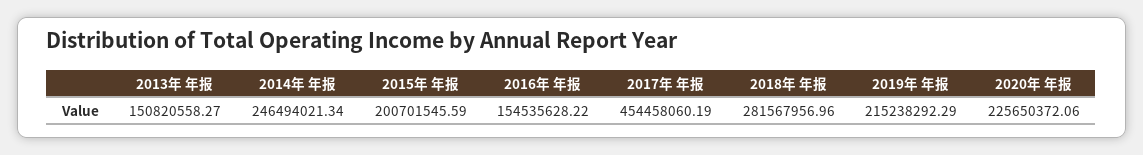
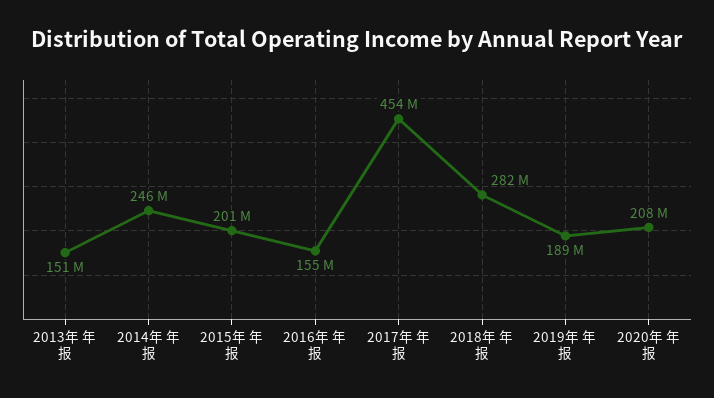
  {
    "2013年 年报": 150820558.27,
    "2014年 年报": 246494021.34,
    "2015年 年报": 200701545.59,
    "2016年 年报": 154535628.22,
    "2017年 年报": 454458060.19,
    "2018年 年报": 281567956.96,
-   "2019年 年报": 215238292.29,
+   "2019年 年报": 189000000,
-   "2020年 年报": 225650372.06
+   "2020年 年报": 208000000
  }

